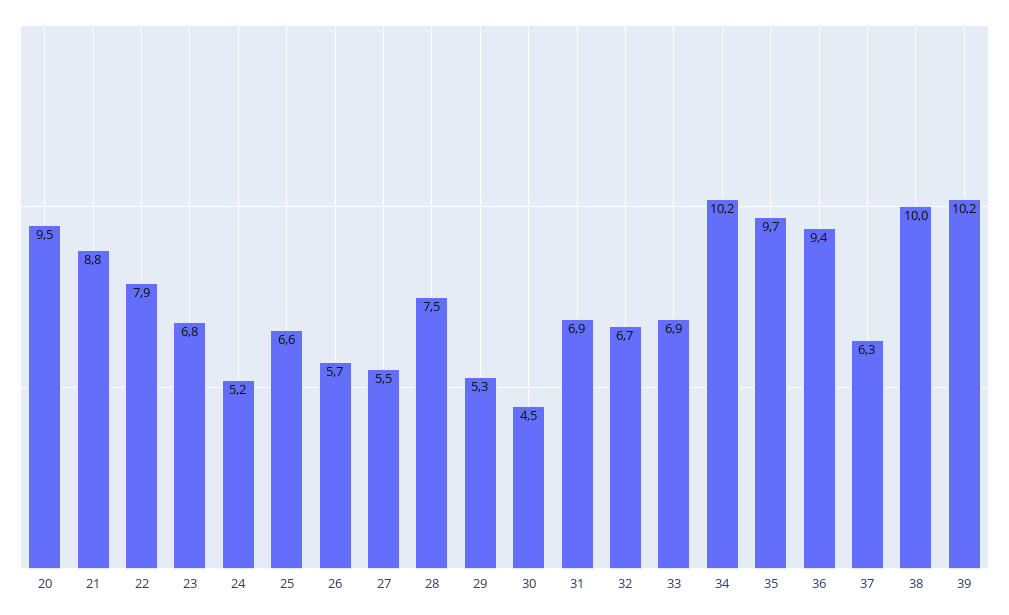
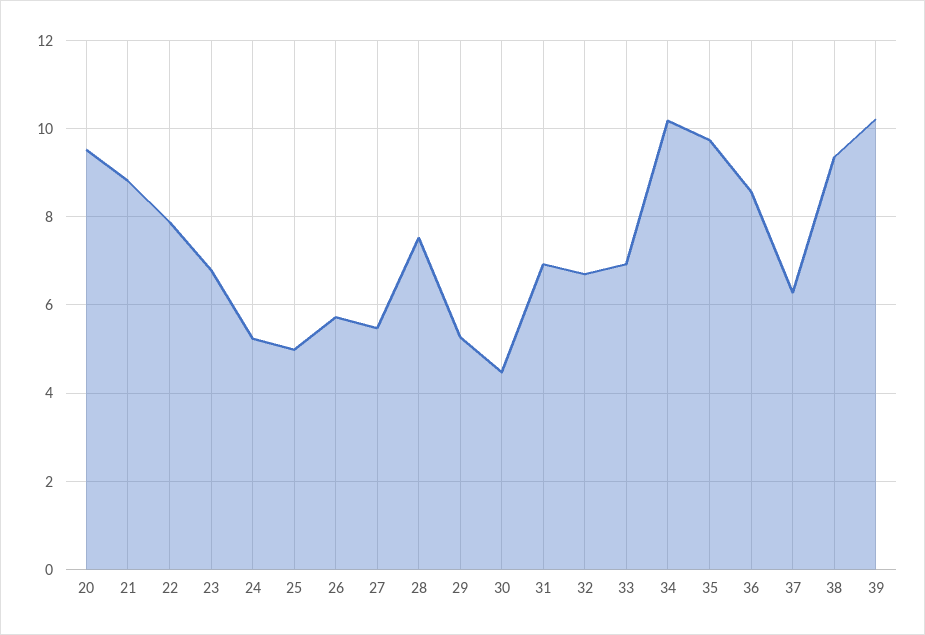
  {
    "20": 9.5,
    "21": 8.8,
    "22": 7.9,
    "23": 6.8,
    "24": 5.2,
-   "25": 6.6,
+   "25": 5,
    "26": 5.7,
    "27": 5.5,
    "28": 7.5,
    "29": 5.3,
    "30": 4.5,
    "31": 6.9,
    "32": 6.7,
    "33": 6.9,
    "34": 10.2,
    "35": 9.7,
-   "36": 9.4,
+   "36": 8.6,
    "37": 6.3,
-   "38": 10,
+   "38": 9.4,
    "39": 10.2
  }

